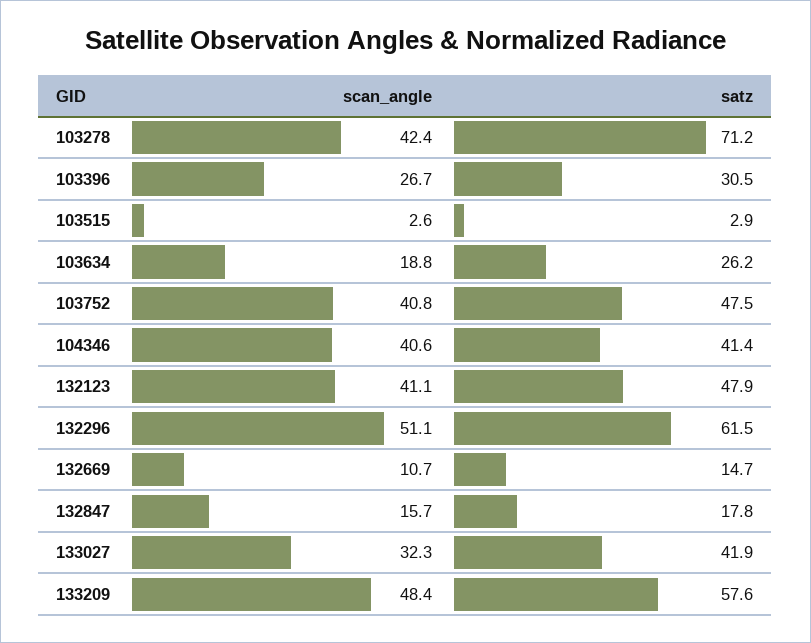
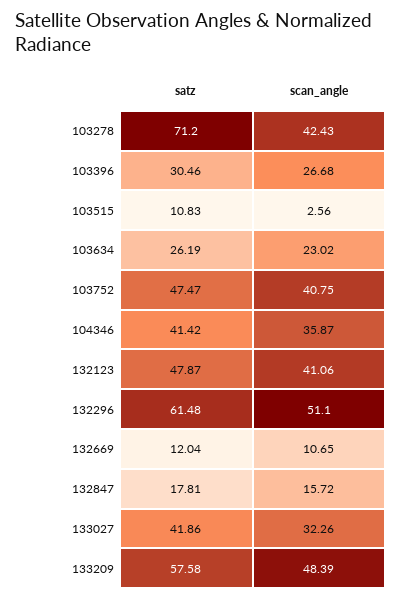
  {
    "scan_angle": {
      "103278": 42.43,
      "103396": 26.68,
      "103515": 2.56,
-     "103634": 18.8,
+     "103634": 23.02,
      "103752": 40.75,
-     "104346": 40.6,
+     "104346": 35.87,
      "132123": 41.06,
      "132296": 51.1,
      "132669": 10.65,
      "132847": 15.72,
      "133027": 32.26,
      "133209": 48.39
    },
    "satz": {
      "103278": 71.2,
      "103396": 30.46,
-     "103515": 2.9,
+     "103515": 10.83,
      "103634": 26.19,
      "103752": 47.47,
      "104346": 41.42,
      "132123": 47.87,
      "132296": 61.48,
-     "132669": 14.7,
+     "132669": 12.04,
      "132847": 17.81,
      "133027": 41.86,
      "133209": 57.58
    }
  }

